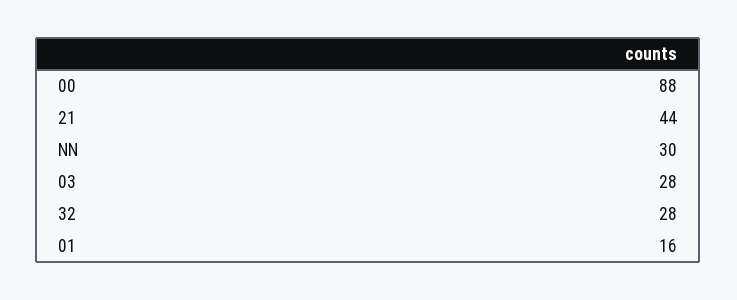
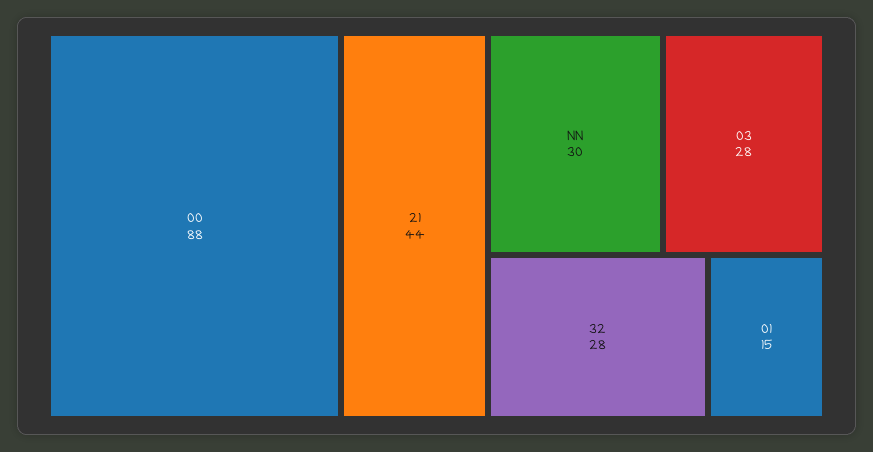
  {
    "00": 88,
    "21": 44,
    "NN": 30,
    "03": 28,
    "32": 28,
-   "01": 16
+   "01": 15
  }

